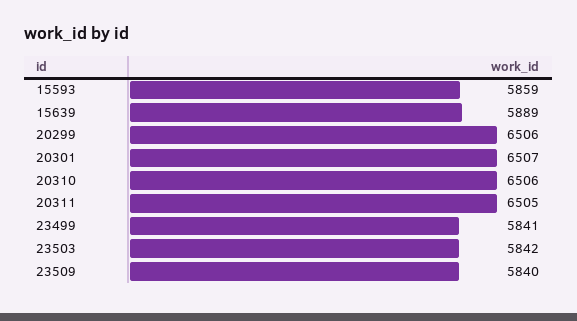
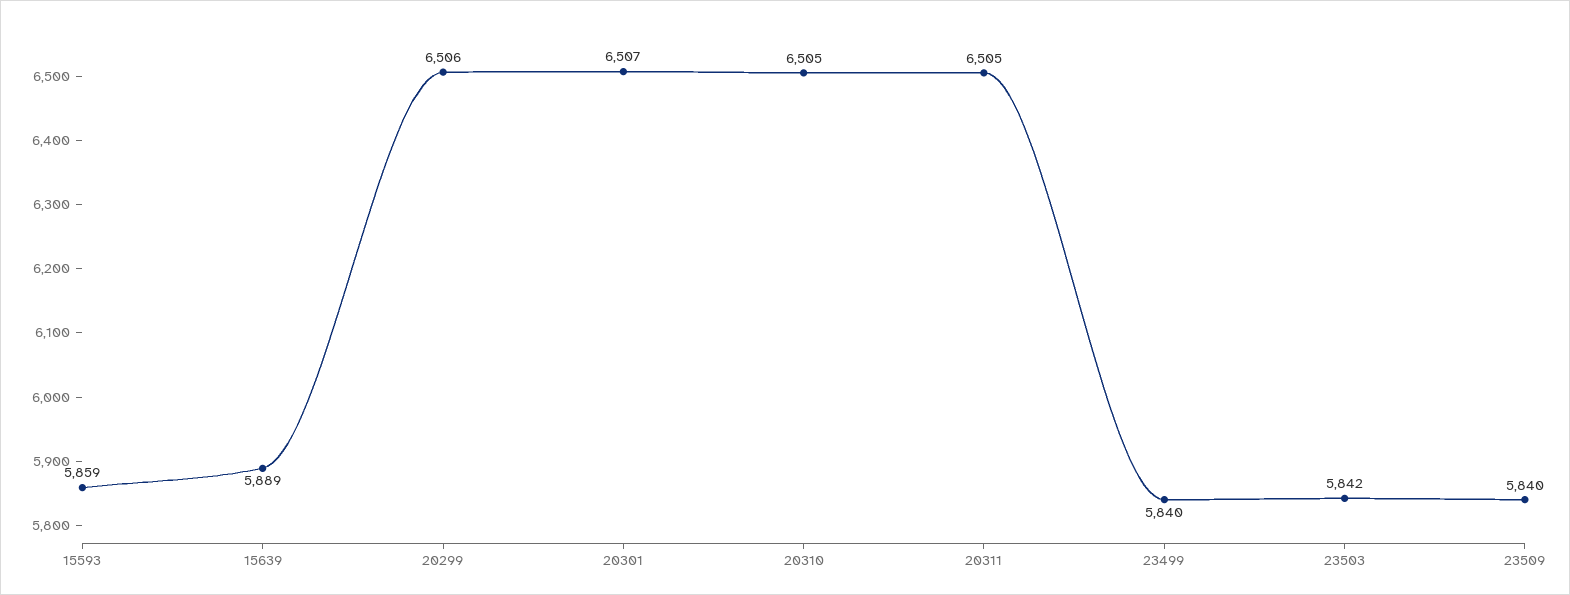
  {
    "15593": 5859,
    "15639": 5889,
    "20299": 6506,
    "20301": 6507,
-   "20310": 6506,
+   "20310": 6505,
    "20311": 6505,
-   "23499": 5841,
+   "23499": 5840,
    "23503": 5842,
    "23509": 5840
  }

